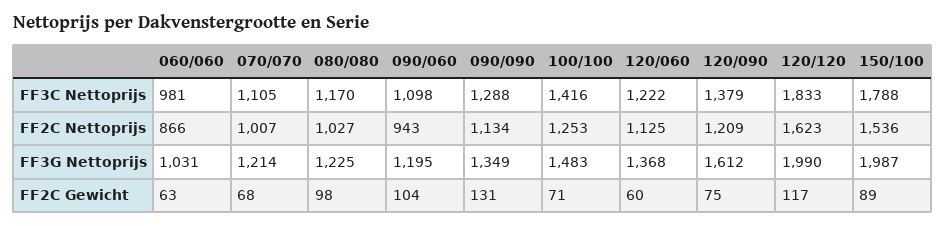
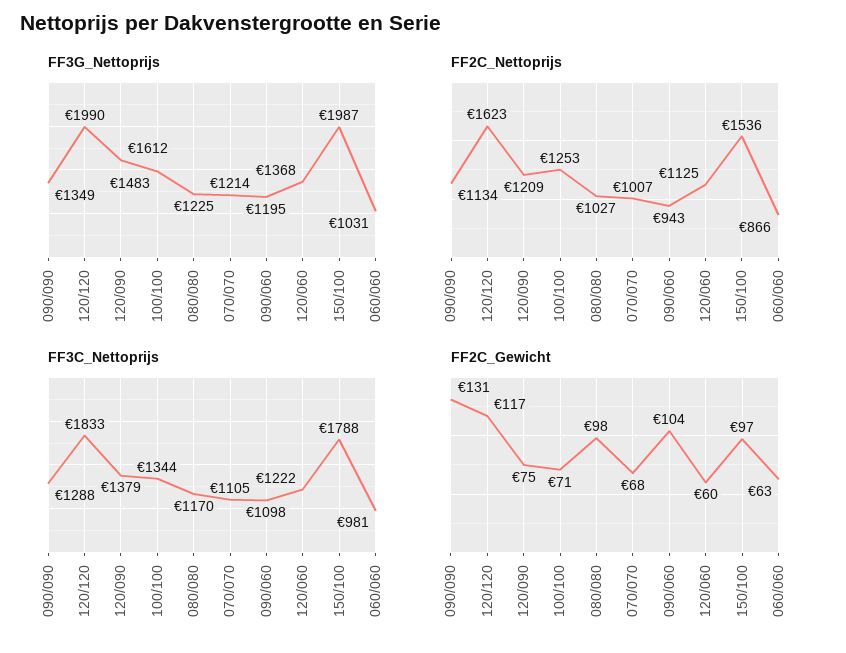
  {
    "FF3C Nettoprijs": {
      "060/060": 981,
      "070/070": 1105,
      "080/080": 1170,
      "090/060": 1098,
      "090/090": 1288,
-     "100/100": 1416,
+     "100/100": 1344,
      "120/060": 1222,
      "120/090": 1379,
      "120/120": 1833,
      "150/100": 1788
    },
    "FF2C Nettoprijs": {
      "060/060": 866,
      "070/070": 1007,
      "080/080": 1027,
      "090/060": 943,
      "090/090": 1134,
      "100/100": 1253,
      "120/060": 1125,
      "120/090": 1209,
      "120/120": 1623,
      "150/100": 1536
    },
    "FF3G Nettoprijs": {
      "060/060": 1031,
      "070/070": 1214,
      "080/080": 1225,
      "090/060": 1195,
      "090/090": 1349,
      "100/100": 1483,
      "120/060": 1368,
      "120/090": 1612,
      "120/120": 1990,
      "150/100": 1987
    },
    "FF2C Gewicht": {
      "060/060": 63,
      "070/070": 68,
      "080/080": 98,
      "090/060": 104,
      "090/090": 131,
      "100/100": 71,
      "120/060": 60,
      "120/090": 75,
      "120/120": 117,
-     "150/100": 89
+     "150/100": 97
    }
  }

